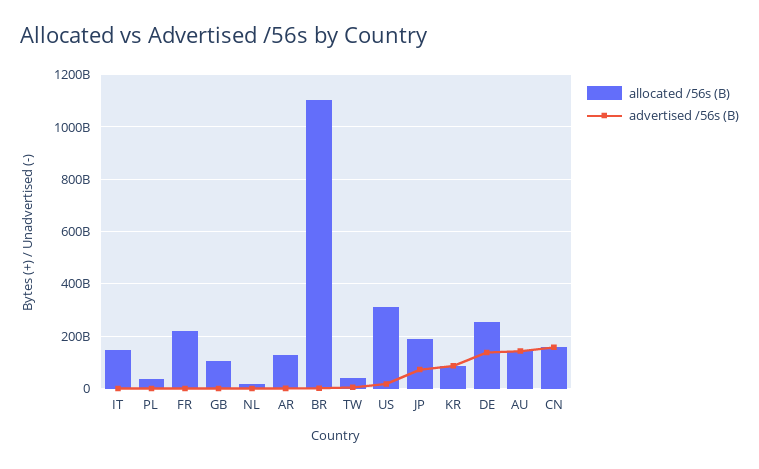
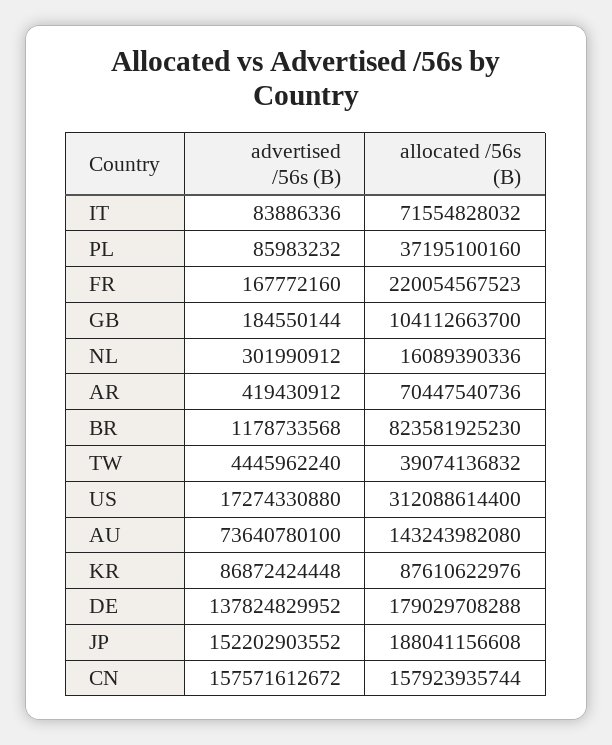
  {
    "allocated /56s (B)": {
-     "IT": 150000000000,
+     "IT": 71554828032,
      "PL": 37195100160,
      "FR": 220054567523,
      "GB": 104112663700,
      "NL": 16089390336,
-     "AR": 125000000000,
+     "AR": 70447540736,
-     "BR": 1100000000000,
+     "BR": 823581925230,
      "TW": 39074136832,
      "US": 312088614400,
      "JP": 188041156608,
      "KR": 87610622976,
-     "DE": 250000000000,
+     "DE": 179029708288,
      "AU": 143243982080,
      "CN": 157923935744
    },
    "advertised /56s (B)": {
      "IT": 83886336,
      "PL": 85983232,
      "FR": 167772160,
      "GB": 184550144,
      "NL": 301990912,
      "AR": 419430912,
      "BR": 1178733568,
      "TW": 4445962240,
      "US": 17274330880,
-     "JP": 75000000000,
+     "JP": 152202903552,
      "KR": 86872424448,
      "DE": 137824829952,
-     "AU": 150000000000,
+     "AU": 73640780100,
      "CN": 157571612672
    }
  }

